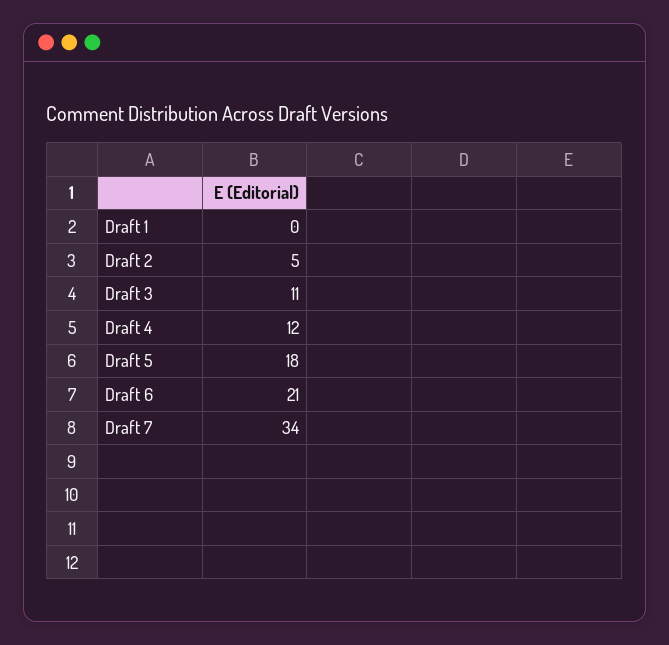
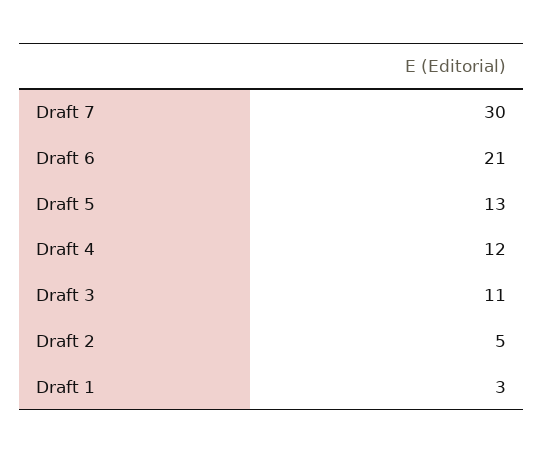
  {
-   "Draft 1": 0,
+   "Draft 1": 3,
    "Draft 2": 5,
    "Draft 3": 11,
    "Draft 4": 12,
-   "Draft 5": 18,
+   "Draft 5": 13,
    "Draft 6": 21,
-   "Draft 7": 34
+   "Draft 7": 30
  }

